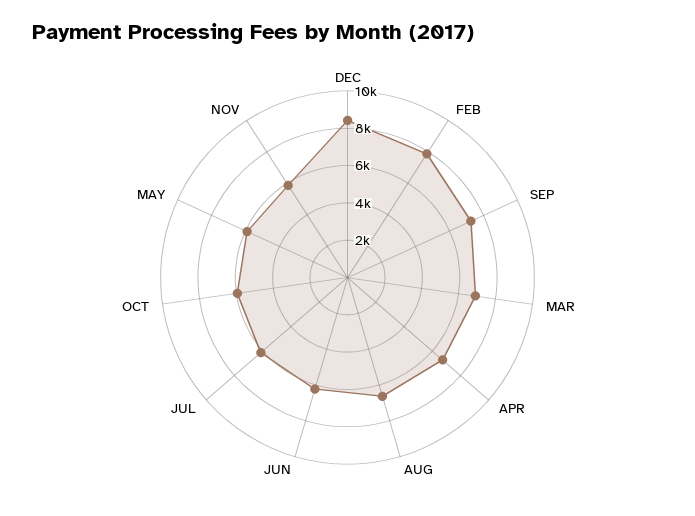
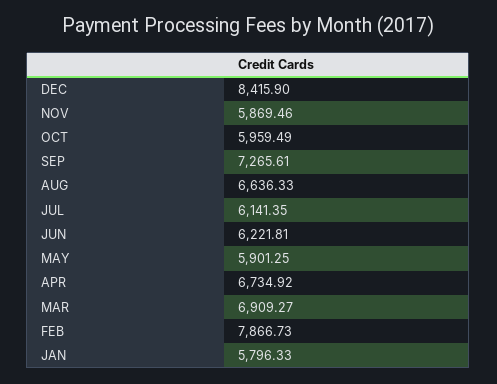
  {
    "DEC": 8415.9,
    "FEB": 7866.73,
    "SEP": 7265.61,
    "MAR": 6909.27,
    "APR": 6734.92,
    "AUG": 6636.33,
    "JUN": 6221.81,
    "JUL": 6141.35,
    "OCT": 5959.49,
    "MAY": 5901.25,
-   "NOV": 5869.46
+   "NOV": 5869.46,
+   "JAN": 5796.33
  }

